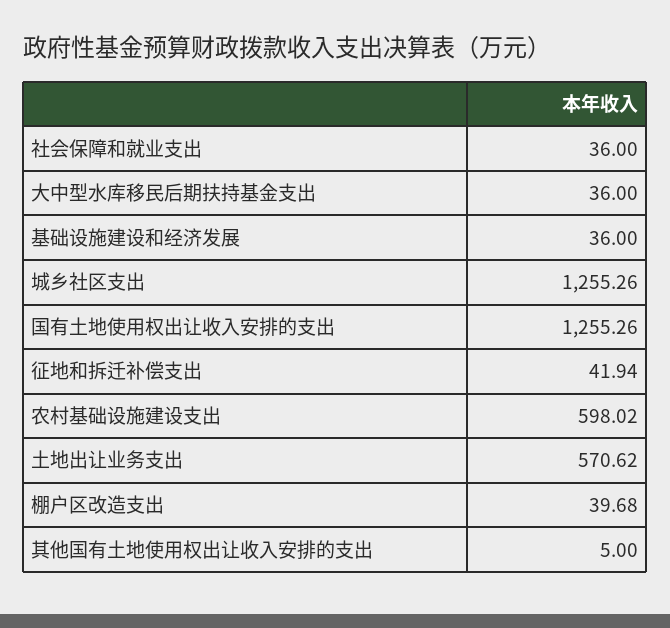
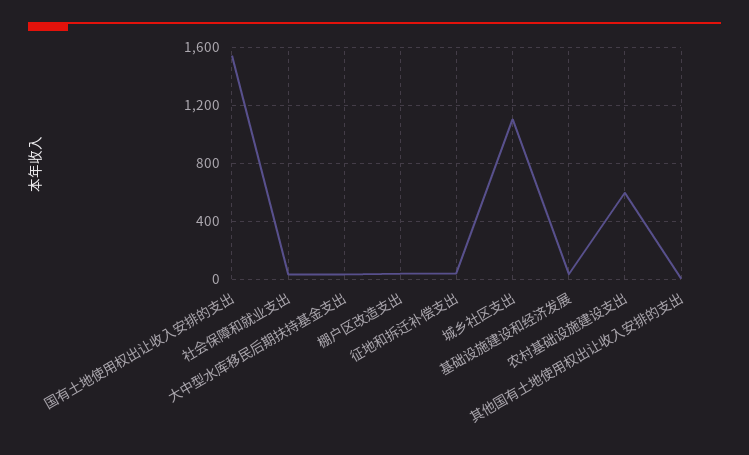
  {
    "社会保障和就业支出": 36,
    "大中型水库移民后期扶持基金支出": 36,
    "基础设施建设和经济发展": 36,
-   "城乡社区支出": 1255.26,
+   "城乡社区支出": 1100,
-   "国有土地使用权出让收入安排的支出": 1255.26,
+   "国有土地使用权出让收入安排的支出": 1550,
    "征地和拆迁补偿支出": 41.94,
    "农村基础设施建设支出": 598.02,
-   "土地出让业务支出": 570.62,
    "棚户区改造支出": 39.68,
    "其他国有土地使用权出让收入安排的支出": 5
  }

